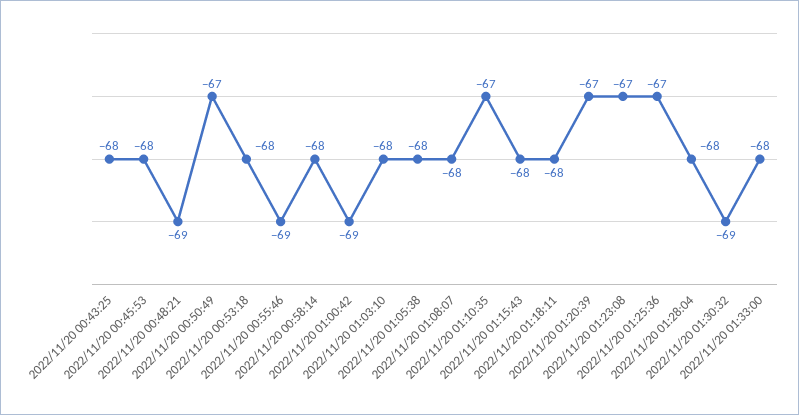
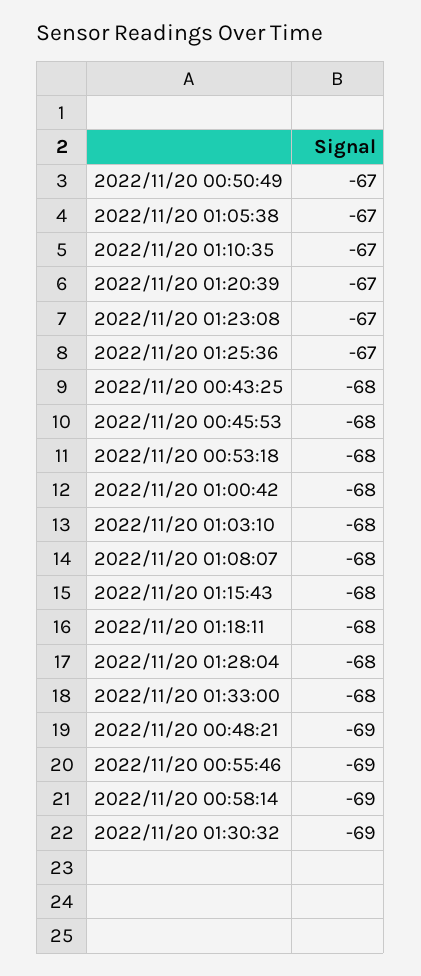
  {
    "2022/11/20 00:43:25": -68,
    "2022/11/20 00:45:53": -68,
    "2022/11/20 00:48:21": -69,
    "2022/11/20 00:50:49": -67,
    "2022/11/20 00:53:18": -68,
    "2022/11/20 00:55:46": -69,
-   "2022/11/20 00:58:14": -68,
+   "2022/11/20 00:58:14": -69,
-   "2022/11/20 01:00:42": -69,
+   "2022/11/20 01:00:42": -68,
    "2022/11/20 01:03:10": -68,
-   "2022/11/20 01:05:38": -68,
+   "2022/11/20 01:05:38": -67,
    "2022/11/20 01:08:07": -68,
    "2022/11/20 01:10:35": -67,
    "2022/11/20 01:15:43": -68,
    "2022/11/20 01:18:11": -68,
    "2022/11/20 01:20:39": -67,
    "2022/11/20 01:23:08": -67,
    "2022/11/20 01:25:36": -67,
    "2022/11/20 01:28:04": -68,
    "2022/11/20 01:30:32": -69,
    "2022/11/20 01:33:00": -68
  }

